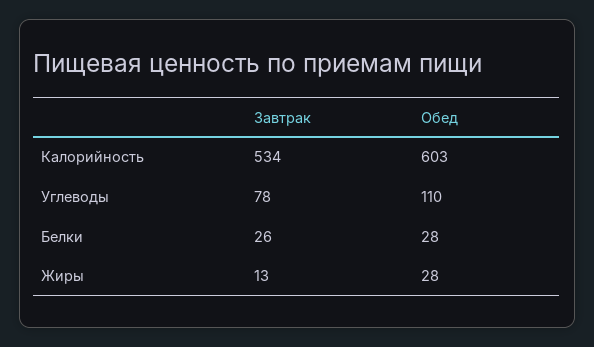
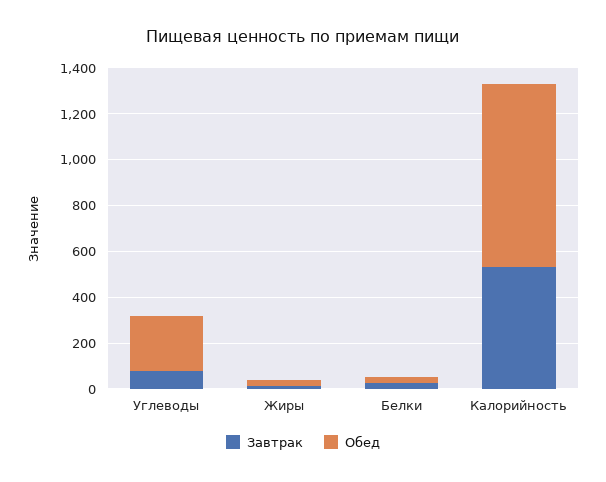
  {
    "Завтрак": {
      "Калорийность": 534,
      "Углеводы": 78,
      "Белки": 26,
      "Жиры": 13
    },
    "Обед": {
-     "Калорийность": 603,
+     "Калорийность": 800,
-     "Углеводы": 110,
+     "Углеводы": 250,
      "Белки": 28,
      "Жиры": 28
    }
  }

